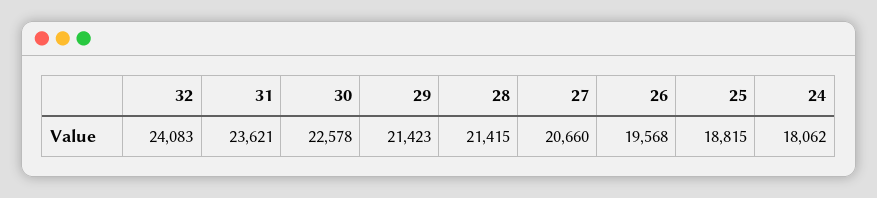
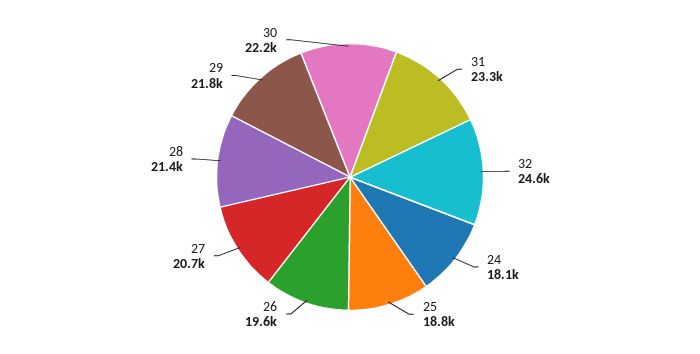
  {
-   "32": 24083,
+   "32": 24600,
-   "31": 23621,
+   "31": 23300,
-   "30": 22578,
+   "30": 22200,
-   "29": 21423,
+   "29": 21800,
    "28": 21415,
    "27": 20660,
    "26": 19568,
    "25": 18815,
    "24": 18062
  }

